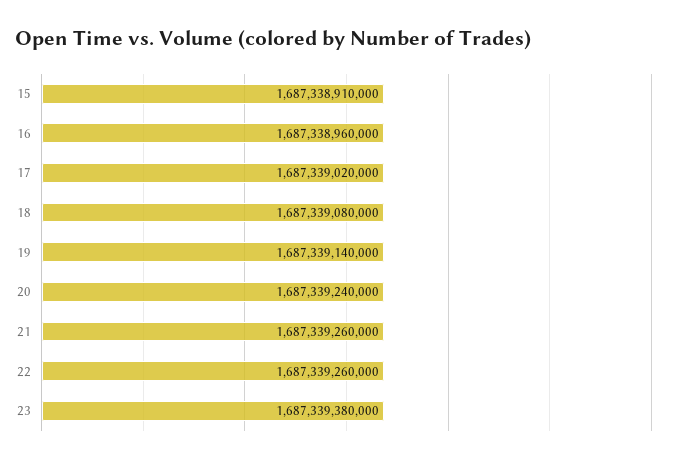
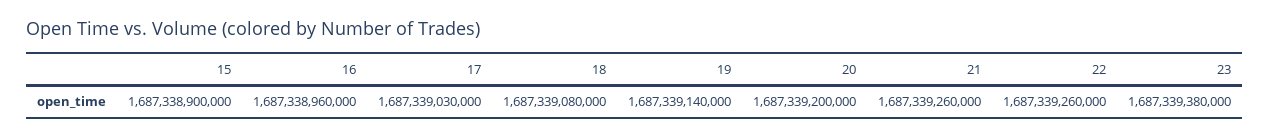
  {
-   "15": 1687338910000,
+   "15": 1687338900000,
    "16": 1687338960000,
-   "17": 1687339020000,
+   "17": 1687339030000,
    "18": 1687339080000,
    "19": 1687339140000,
-   "20": 1687339240000,
+   "20": 1687339200000,
    "21": 1687339260000,
    "22": 1687339260000,
    "23": 1687339380000
  }

